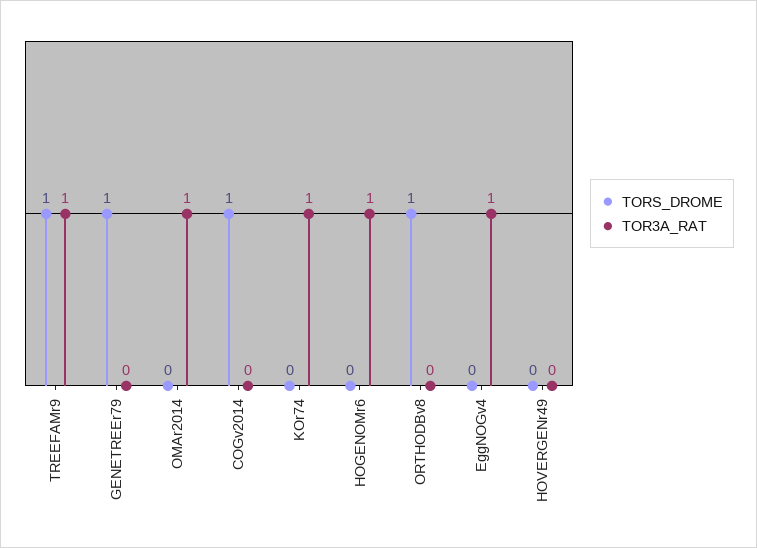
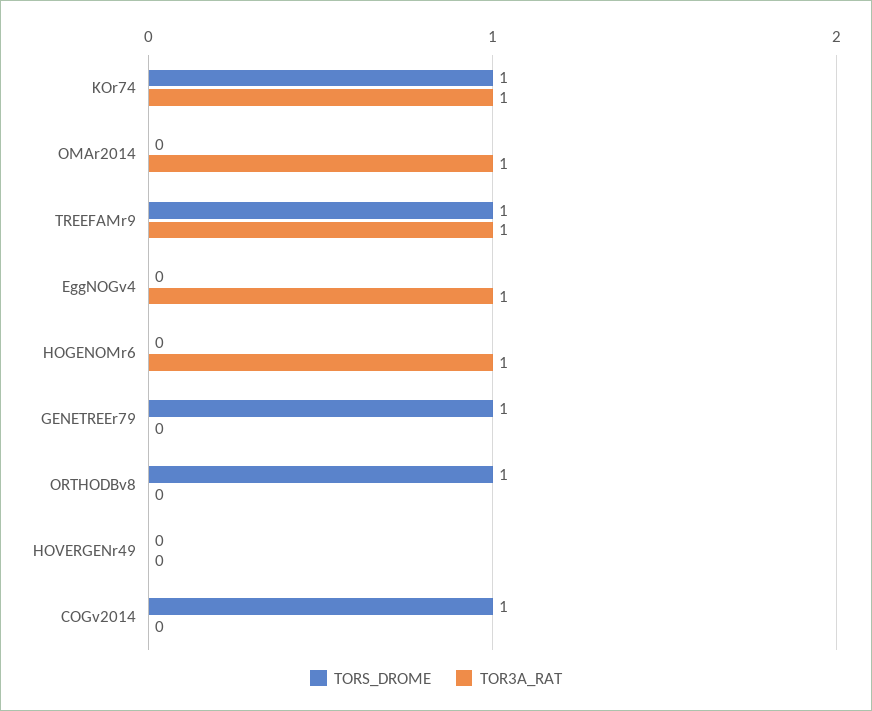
  {
    "TORS_DROME": {
      "TREEFAMr9": 1,
      "GENETREEr79": 1,
      "OMAr2014": 0,
      "COGv2014": 1,
-     "KOr74": 0,
+     "KOr74": 1,
      "HOGENOMr6": 0,
      "ORTHODBv8": 1,
      "EggNOGv4": 0,
      "HOVERGENr49": 0
    },
    "TOR3A_RAT": {
      "TREEFAMr9": 1,
      "GENETREEr79": 0,
      "OMAr2014": 1,
      "COGv2014": 0,
      "KOr74": 1,
      "HOGENOMr6": 1,
      "ORTHODBv8": 0,
      "EggNOGv4": 1,
      "HOVERGENr49": 0
    }
  }

